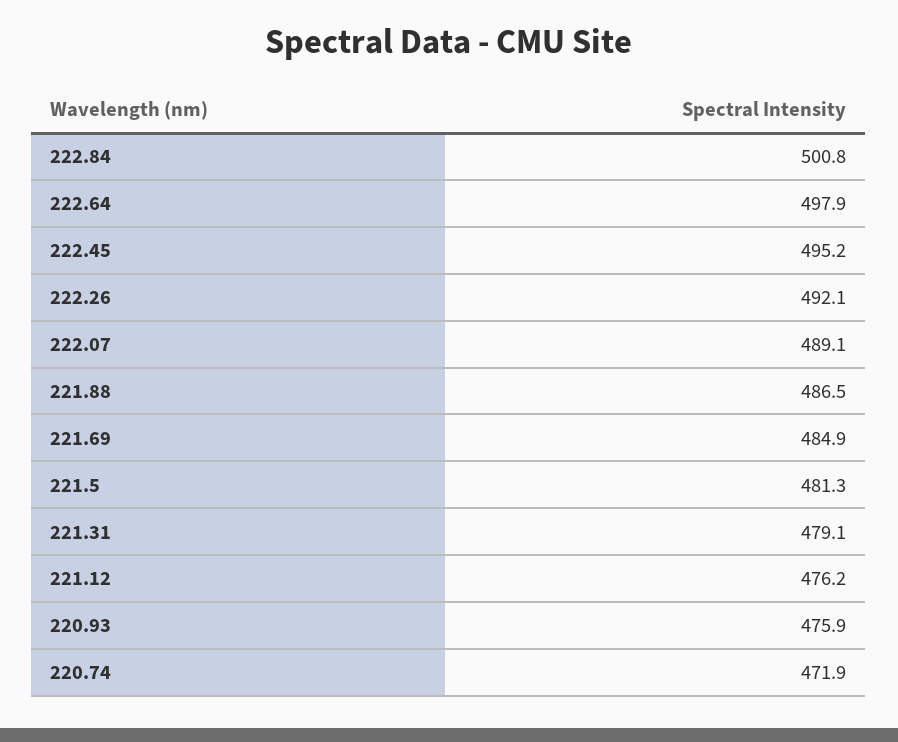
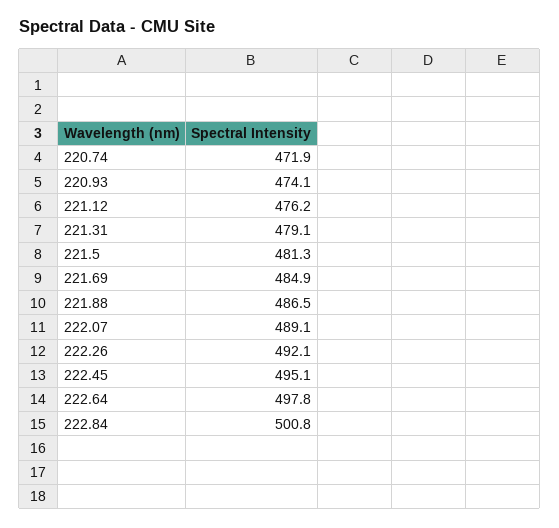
  {
    "222.84": 500.8,
-   "222.64": 497.9,
+   "222.64": 497.8,
-   "222.45": 495.2,
+   "222.45": 495.1,
    "222.26": 492.1,
    "222.07": 489.1,
    "221.88": 486.5,
    "221.69": 484.9,
    "221.5": 481.3,
    "221.31": 479.1,
    "221.12": 476.2,
-   "220.93": 475.9,
+   "220.93": 474.1,
    "220.74": 471.9
  }

